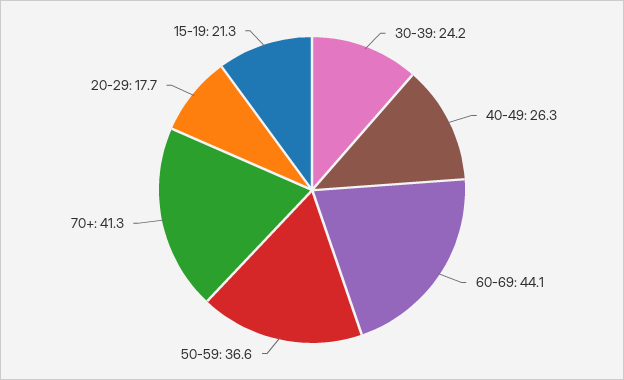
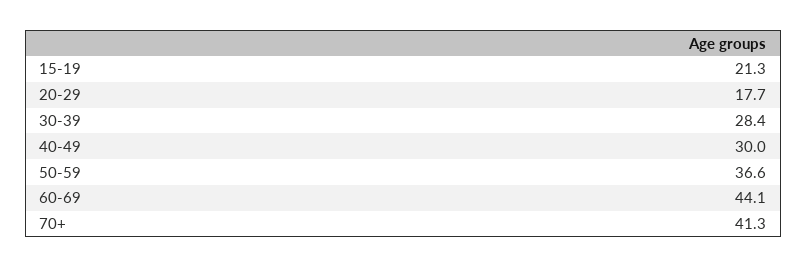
  {
-   "30-39": 24.2,
+   "30-39": 28.4,
-   "40-49": 26.3,
+   "40-49": 30,
    "60-69": 44.1,
    "50-59": 36.6,
    "70+": 41.3,
    "20-29": 17.7,
    "15-19": 21.3
  }

